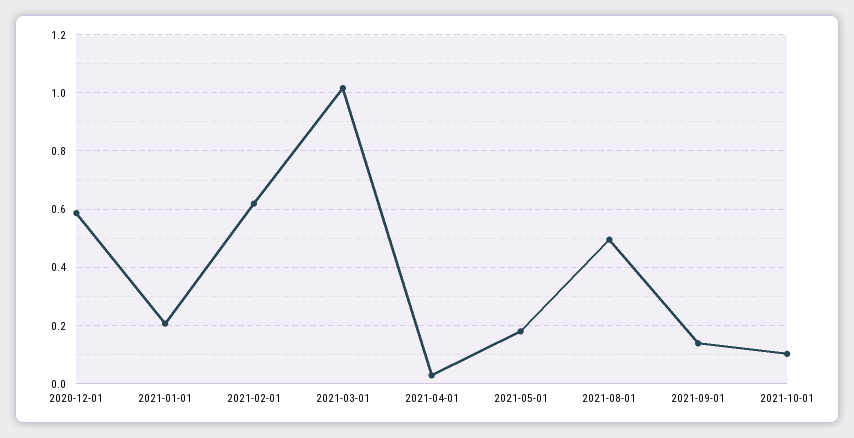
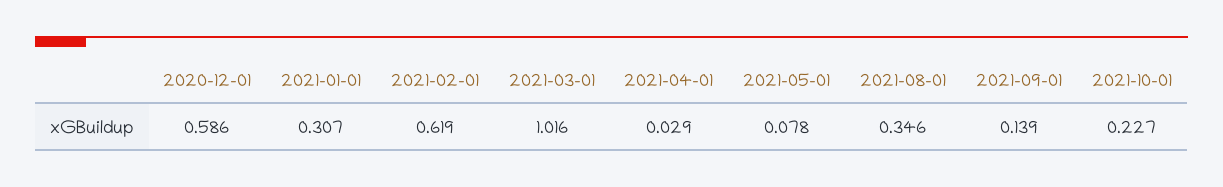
  {
    "2020-12-01": 0.586,
-   "2021-01-01": 0.2,
+   "2021-01-01": 0.307,
    "2021-02-01": 0.619,
    "2021-03-01": 1.016,
    "2021-04-01": 0.029,
-   "2021-05-01": 0.175,
+   "2021-05-01": 0.078,
-   "2021-08-01": 0.5,
+   "2021-08-01": 0.346,
    "2021-09-01": 0.139,
-   "2021-10-01": 0.1
+   "2021-10-01": 0.227
  }

